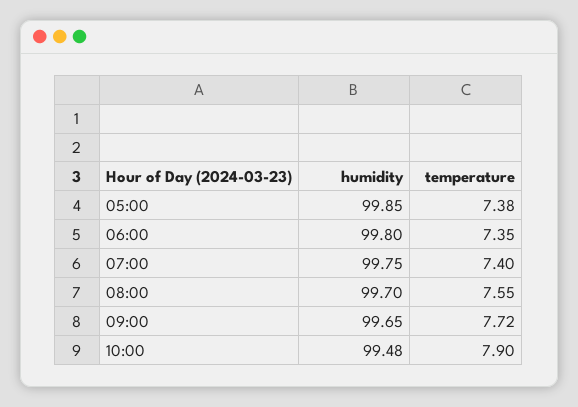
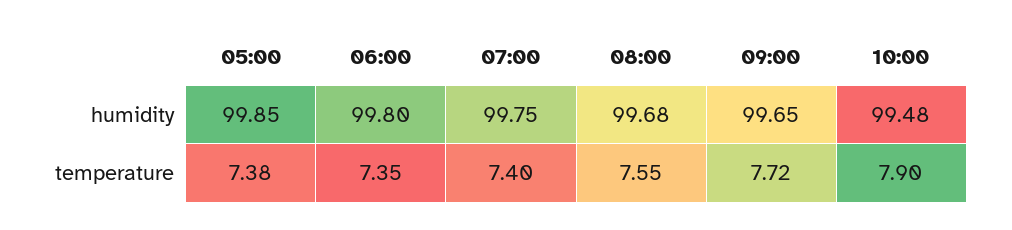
  {
    "humidity": {
      "05:00": 99.85,
      "06:00": 99.8,
      "07:00": 99.75,
-     "08:00": 99.7,
+     "08:00": 99.68,
      "09:00": 99.65,
      "10:00": 99.48
    },
    "temperature": {
      "05:00": 7.38,
      "06:00": 7.35,
      "07:00": 7.4,
      "08:00": 7.55,
      "09:00": 7.72,
      "10:00": 7.9
    }
  }

